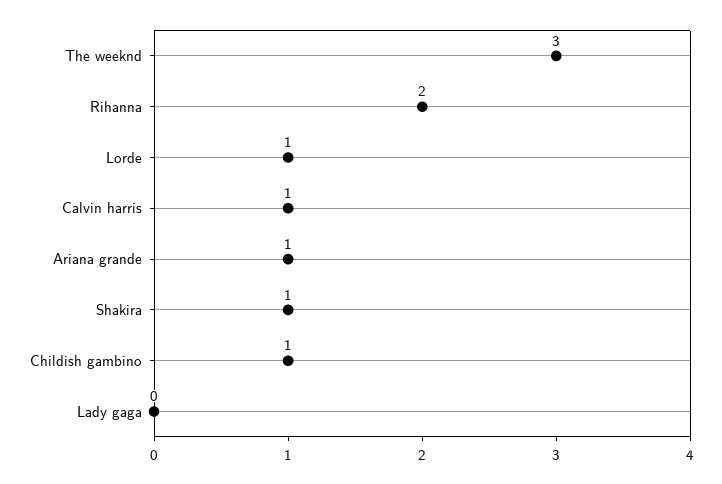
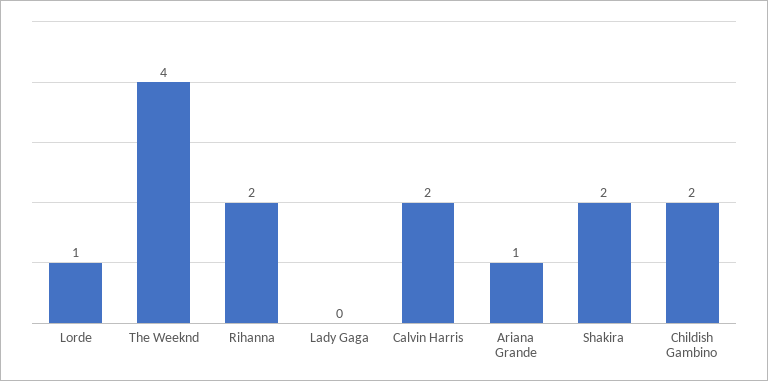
  {
-   "The weeknd": 3,
+   "The weeknd": 4,
    "Rihanna": 2,
    "Lorde": 1,
-   "Calvin harris": 1,
+   "Calvin harris": 2,
    "Ariana grande": 1,
-   "Shakira": 1,
+   "Shakira": 2,
-   "Childish gambino": 1,
+   "Childish gambino": 2,
    "Lady gaga": 0
  }

